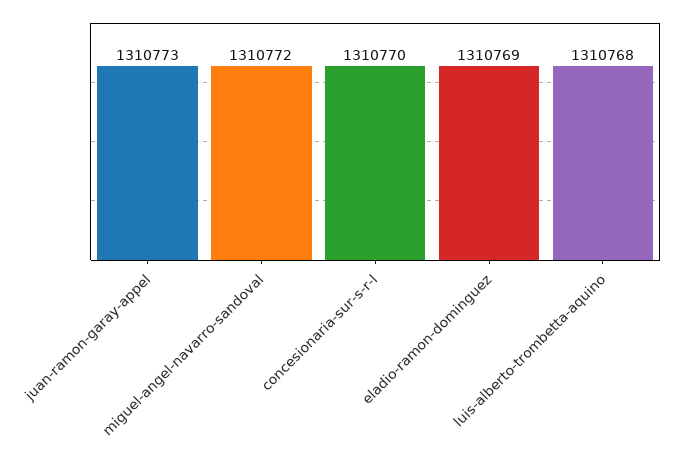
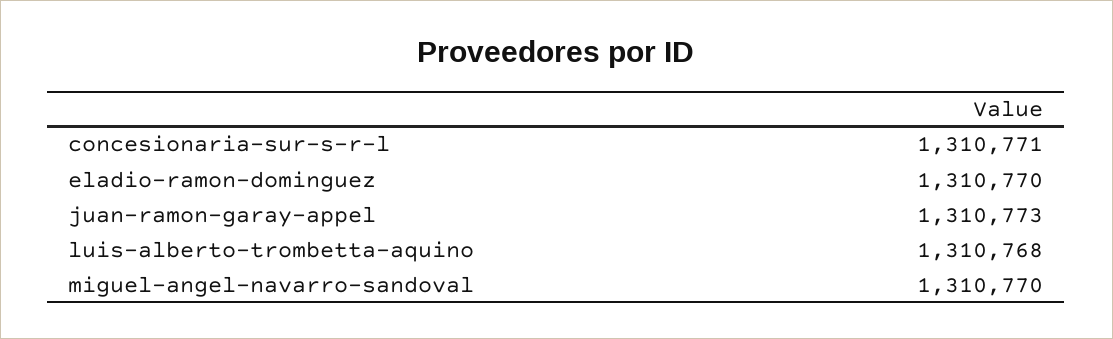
  {
    "juan-ramon-garay-appel": 1310773,
-   "miguel-angel-navarro-sandoval": 1310772,
+   "miguel-angel-navarro-sandoval": 1310770,
-   "concesionaria-sur-s-r-l": 1310770,
+   "concesionaria-sur-s-r-l": 1310771,
-   "eladio-ramon-dominguez": 1310769,
+   "eladio-ramon-dominguez": 1310770,
    "luis-alberto-trombetta-aquino": 1310768
  }

